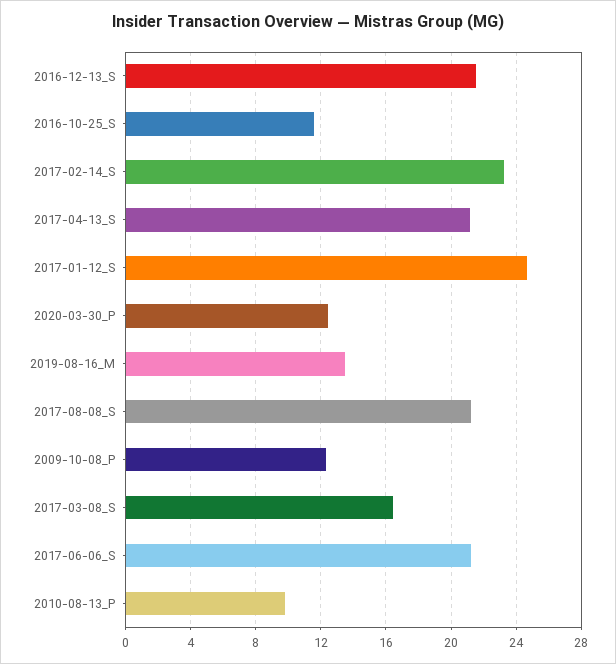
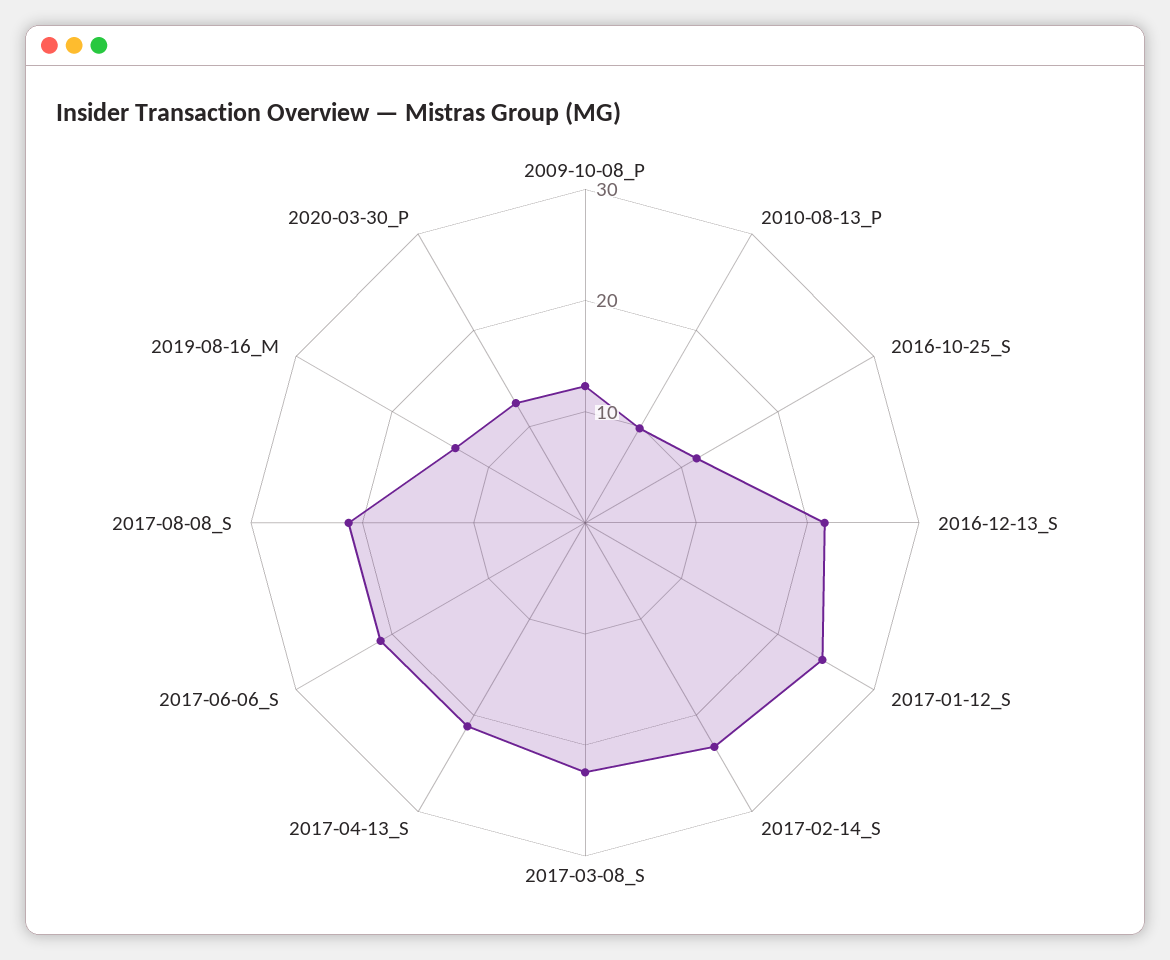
  {
    "2016-12-13_S": 21.5,
    "2016-10-25_S": 11.5,
    "2017-02-14_S": 23.5,
    "2017-04-13_S": 21,
    "2017-01-12_S": 24.5,
    "2020-03-30_P": 12.5,
    "2019-08-16_M": 13.5,
    "2017-08-08_S": 21.5,
    "2009-10-08_P": 12.5,
-   "2017-03-08_S": 16.5,
+   "2017-03-08_S": 22,
    "2017-06-06_S": 21,
    "2010-08-13_P": 10
  }

